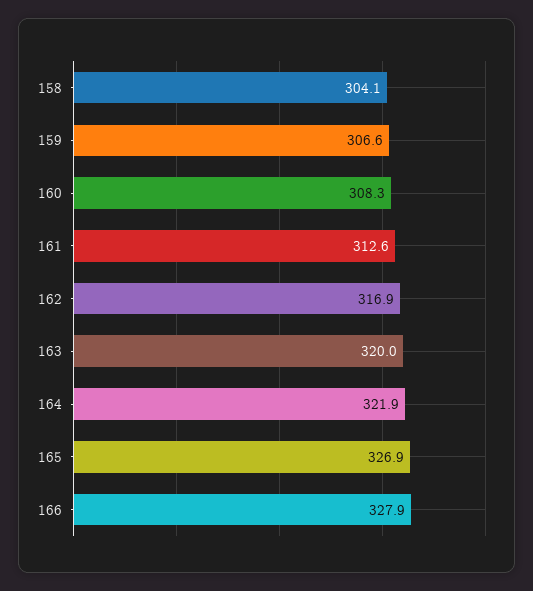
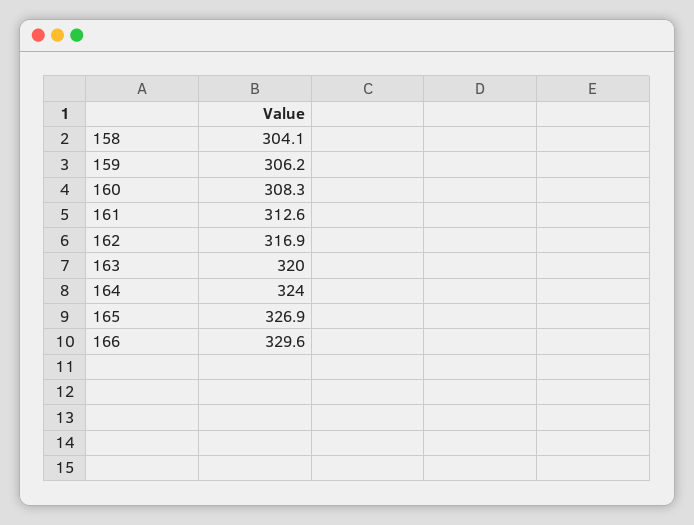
  {
    "158": 304.1,
-   "159": 306.6,
+   "159": 306.2,
    "160": 308.3,
    "161": 312.6,
    "162": 316.9,
    "163": 320,
-   "164": 321.9,
+   "164": 324,
    "165": 326.9,
-   "166": 327.9
+   "166": 329.6
  }

